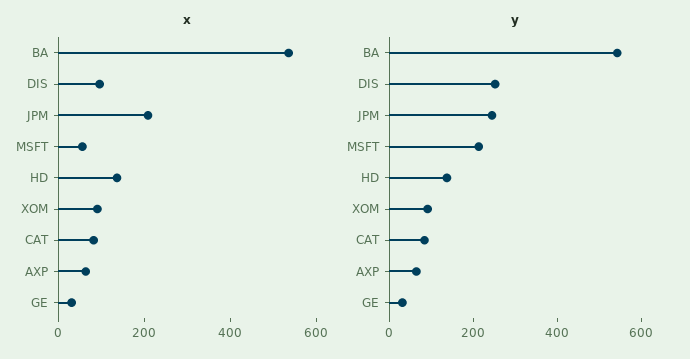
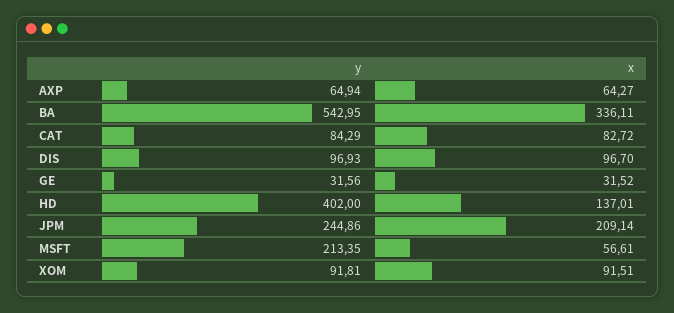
  {
    "x": {
-     "BA": 550,
+     "BA": 336.11,
      "DIS": 96.7,
      "JPM": 209.14,
      "MSFT": 56.61,
      "HD": 137.01,
      "XOM": 91.51,
      "CAT": 82.72,
      "AXP": 64.27,
      "GE": 31.52
    },
    "y": {
      "BA": 542.95,
-     "DIS": 250,
+     "DIS": 96.93,
      "JPM": 244.86,
      "MSFT": 213.35,
-     "HD": 150,
+     "HD": 402,
      "XOM": 91.81,
      "CAT": 84.29,
      "AXP": 64.94,
      "GE": 31.56
    }
  }

